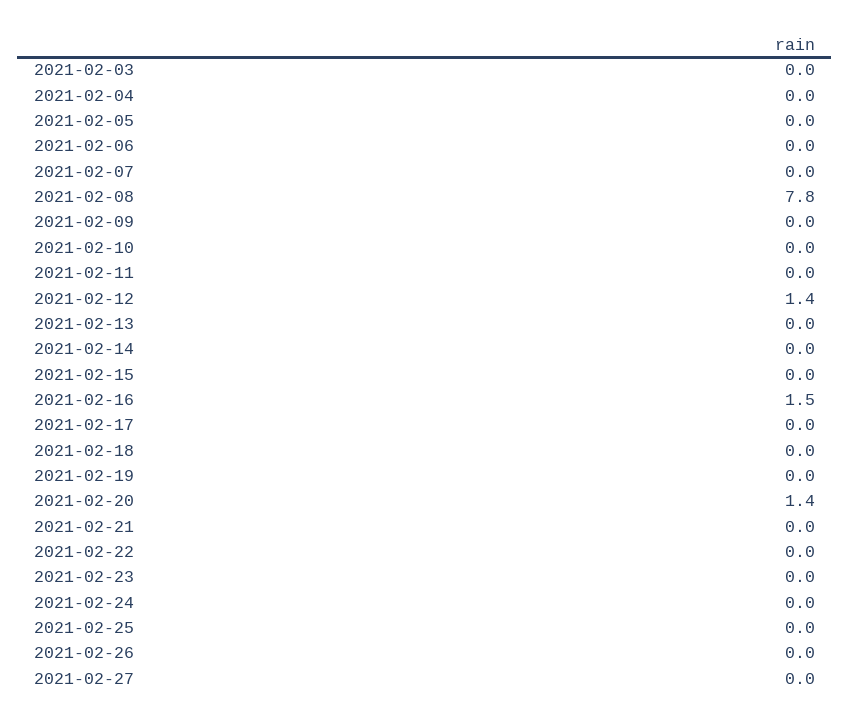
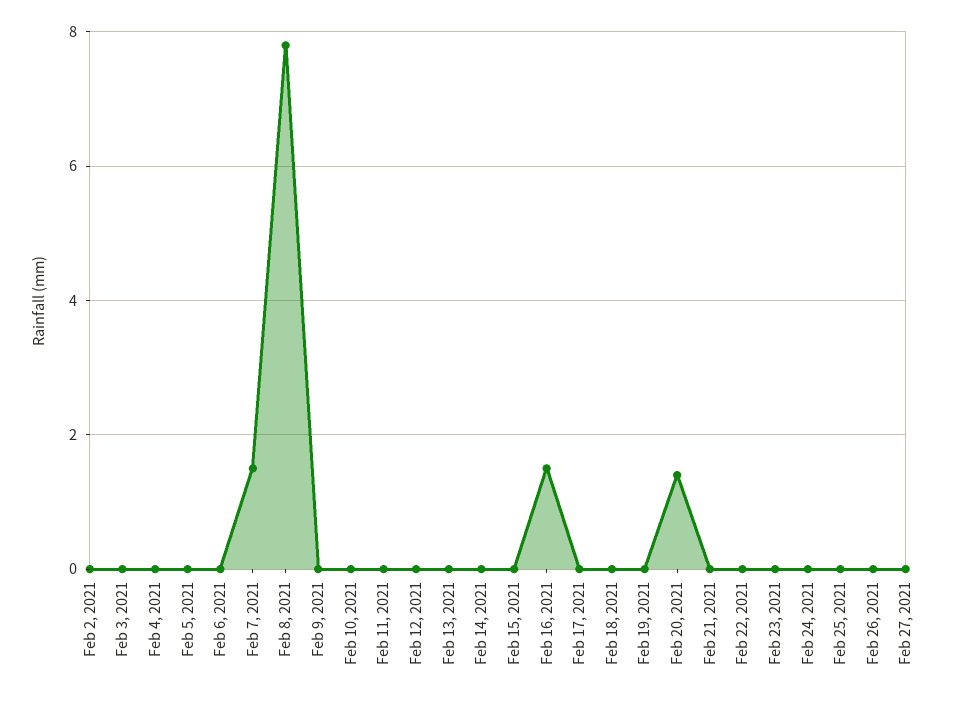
  {
    "2021-02-03": 0,
    "2021-02-04": 0,
    "2021-02-05": 0,
    "2021-02-06": 0,
-   "2021-02-07": 0,
+   "2021-02-07": 1.5,
    "2021-02-08": 7.8,
    "2021-02-09": 0,
    "2021-02-10": 0,
    "2021-02-11": 0,
-   "2021-02-12": 1.4,
+   "2021-02-12": 0,
    "2021-02-13": 0,
    "2021-02-14": 0,
    "2021-02-15": 0,
    "2021-02-16": 1.5,
    "2021-02-17": 0,
    "2021-02-18": 0,
    "2021-02-19": 0,
    "2021-02-20": 1.4,
    "2021-02-21": 0,
    "2021-02-22": 0,
    "2021-02-23": 0,
    "2021-02-24": 0,
    "2021-02-25": 0,
    "2021-02-26": 0,
-   "2021-02-27": 0
+   "2021-02-27": 0,
+   "Feb 2, 2021": 0
  }

